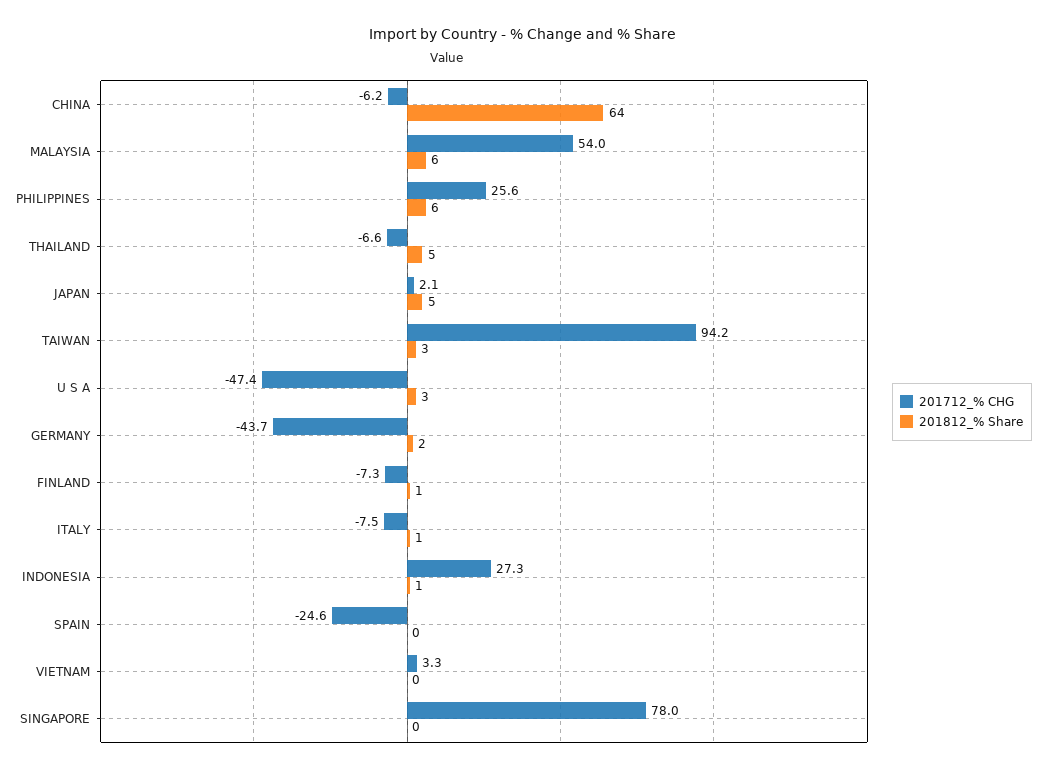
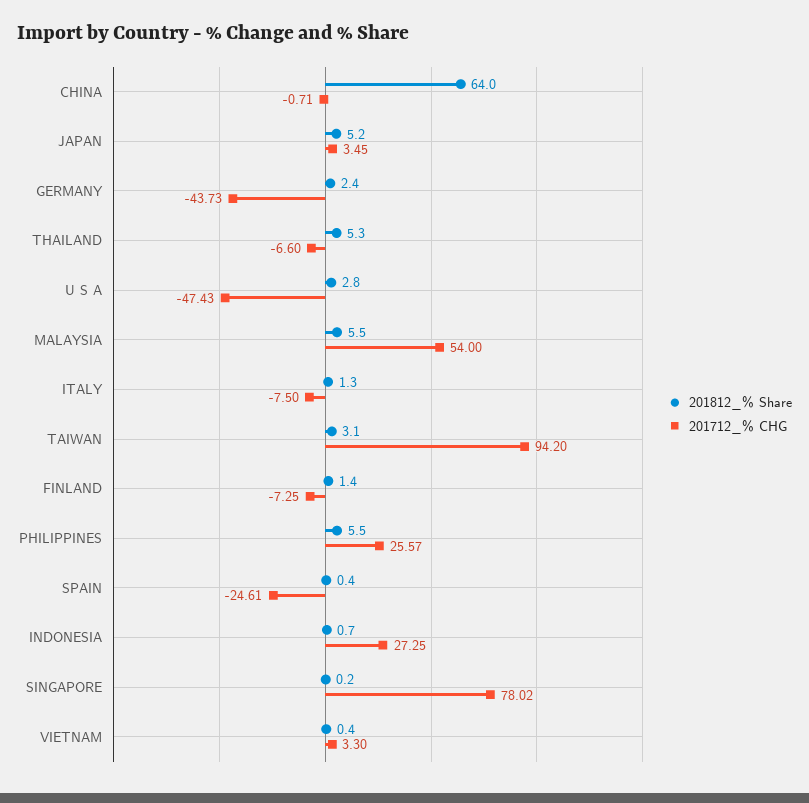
  {
    "201712_% CHG": {
-     "CHINA": -6.2,
+     "CHINA": -0.71,
      "MALAYSIA": 54,
      "PHILIPPINES": 25.57,
      "THAILAND": -6.6,
-     "JAPAN": 2.1,
+     "JAPAN": 3.45,
      "TAIWAN": 94.2,
      "U S A": -47.43,
      "GERMANY": -43.73,
      "FINLAND": -7.25,
      "ITALY": -7.5,
      "INDONESIA": 27.25,
      "SPAIN": -24.61,
      "VIETNAM": 3.3,
      "SINGAPORE": 78.02
    },
    "201812_% Share": {
      "CHINA": 64,
      "MALAYSIA": 5.5,
      "PHILIPPINES": 5.5,
      "THAILAND": 5.3,
      "JAPAN": 5.2,
      "TAIWAN": 3.1,
      "U S A": 2.8,
      "GERMANY": 2.4,
      "FINLAND": 1.4,
      "ITALY": 1.3,
      "INDONESIA": 0.7,
      "SPAIN": 0.4,
      "VIETNAM": 0.4,
      "SINGAPORE": 0.2
    }
  }

